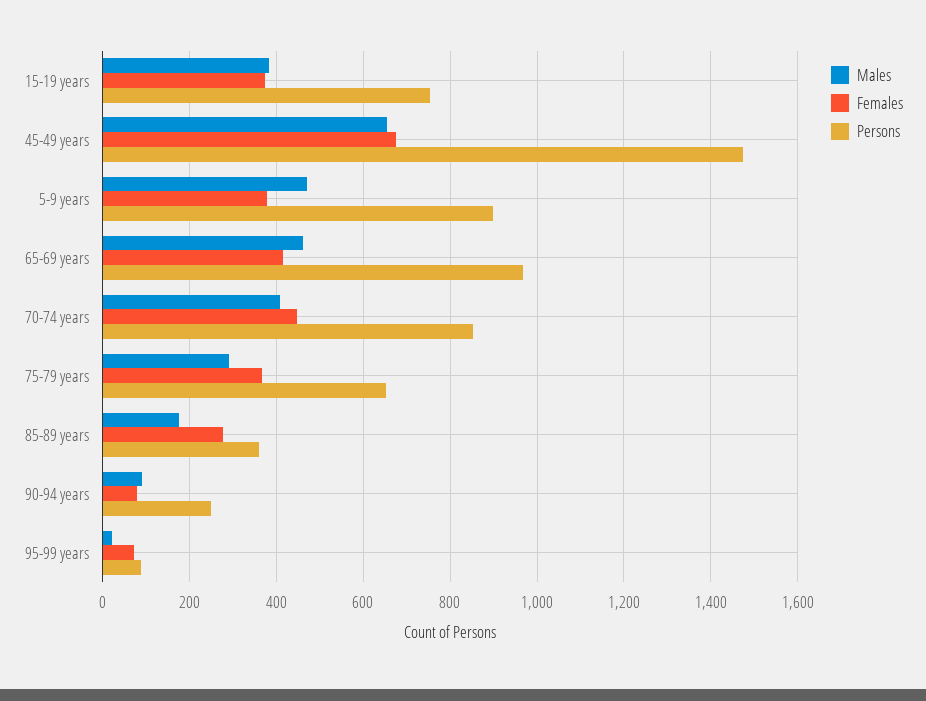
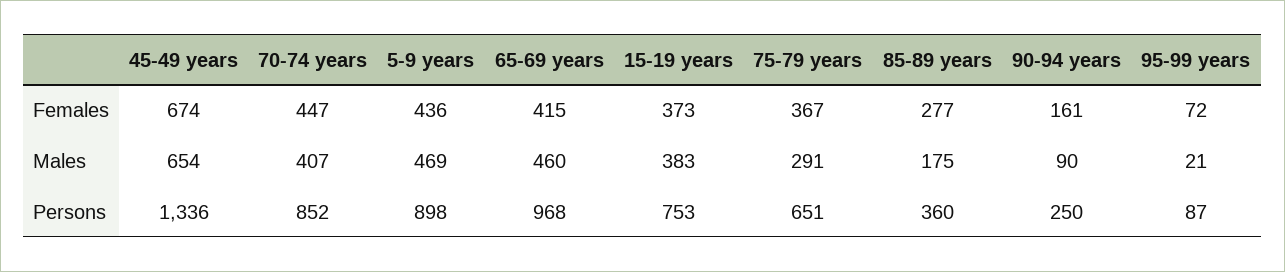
  {
    "Males": {
      "15-19 years": 383,
      "45-49 years": 654,
      "5-9 years": 469,
      "65-69 years": 460,
      "70-74 years": 407,
      "75-79 years": 291,
      "85-89 years": 175,
      "90-94 years": 90,
      "95-99 years": 21
    },
    "Females": {
      "15-19 years": 373,
      "45-49 years": 674,
-     "5-9 years": 380,
+     "5-9 years": 436,
      "65-69 years": 415,
      "70-74 years": 447,
      "75-79 years": 367,
      "85-89 years": 277,
-     "90-94 years": 80,
+     "90-94 years": 161,
      "95-99 years": 72
    },
    "Persons": {
      "15-19 years": 753,
-     "45-49 years": 1480,
+     "45-49 years": 1336,
      "5-9 years": 898,
      "65-69 years": 968,
      "70-74 years": 852,
      "75-79 years": 651,
      "85-89 years": 360,
      "90-94 years": 250,
      "95-99 years": 87
    }
  }

